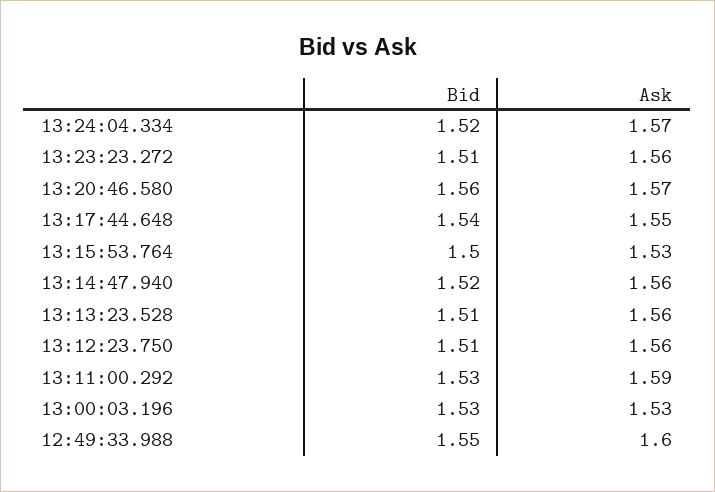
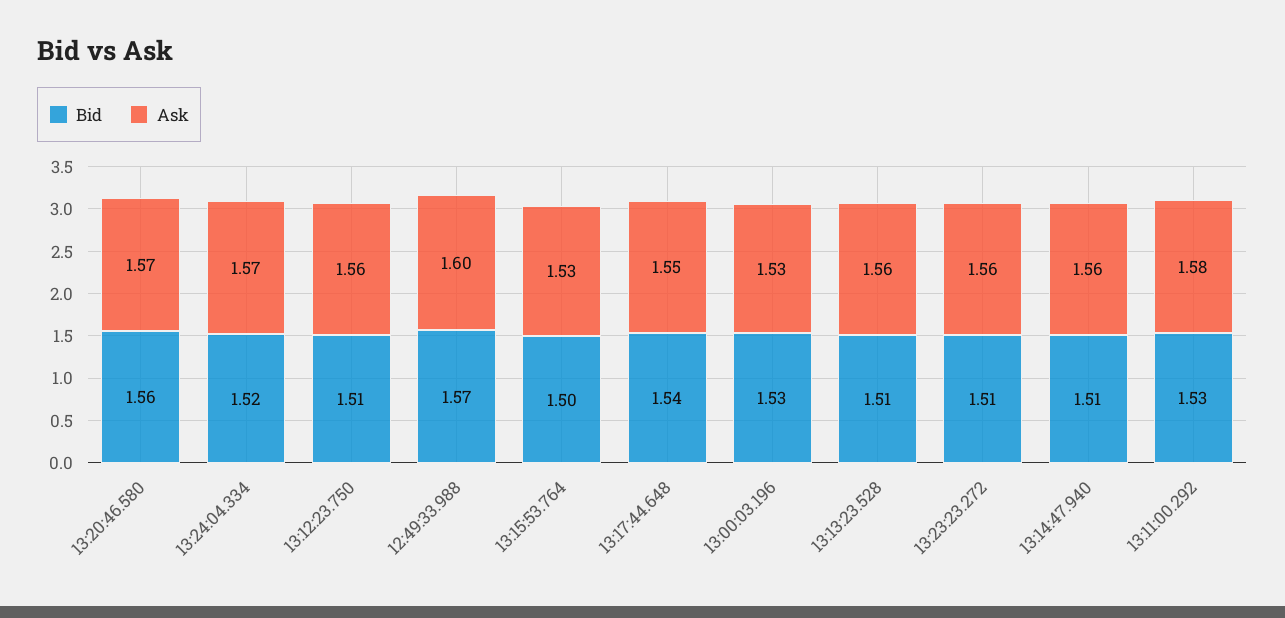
  {
    "Bid": {
      "13:24:04.334": 1.52,
      "13:23:23.272": 1.51,
      "13:20:46.580": 1.56,
      "13:17:44.648": 1.54,
      "13:15:53.764": 1.5,
-     "13:14:47.940": 1.52,
+     "13:14:47.940": 1.51,
      "13:13:23.528": 1.51,
      "13:12:23.750": 1.51,
      "13:11:00.292": 1.53,
      "13:00:03.196": 1.53,
-     "12:49:33.988": 1.55
+     "12:49:33.988": 1.57
    },
    "Ask": {
      "13:24:04.334": 1.57,
      "13:23:23.272": 1.56,
      "13:20:46.580": 1.57,
      "13:17:44.648": 1.55,
      "13:15:53.764": 1.53,
      "13:14:47.940": 1.56,
      "13:13:23.528": 1.56,
      "13:12:23.750": 1.56,
-     "13:11:00.292": 1.59,
+     "13:11:00.292": 1.58,
      "13:00:03.196": 1.53,
      "12:49:33.988": 1.6
    }
  }

